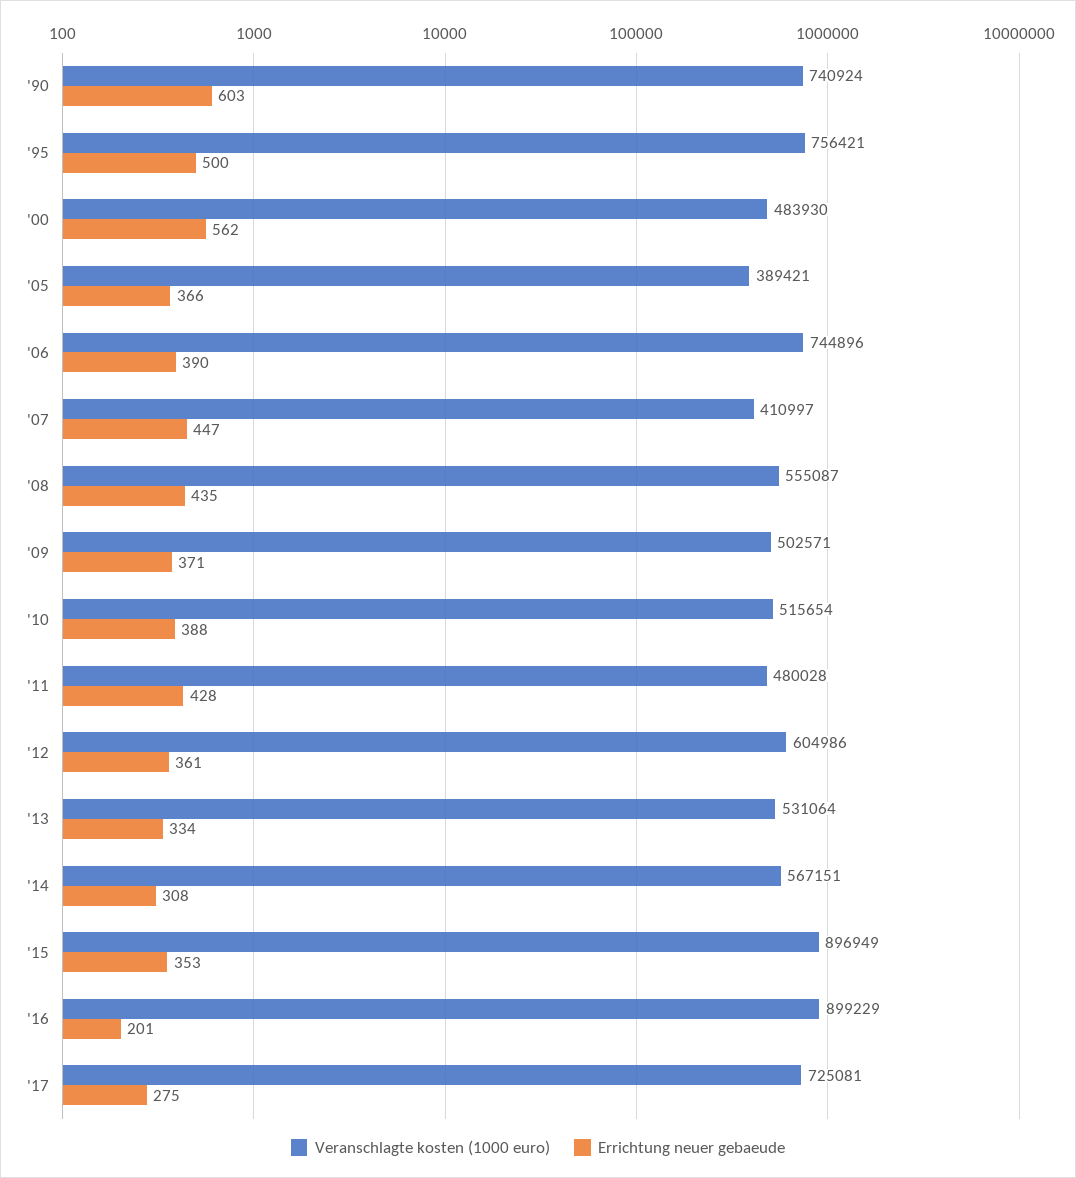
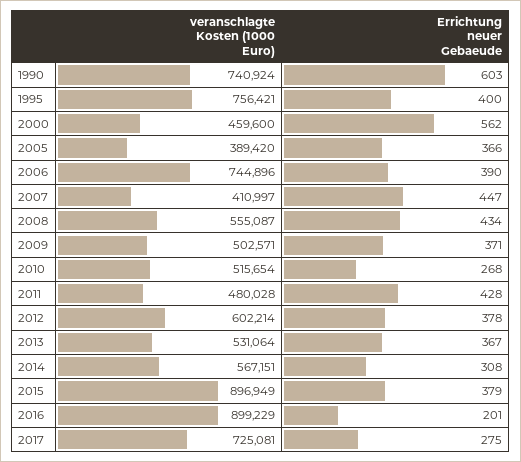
  {
    "Veranschlagte kosten (1000 euro)": {
      "'90": 740924,
      "'95": 756421,
-     "'00": 483930,
+     "'00": 459600,
-     "'05": 389421,
+     "'05": 389420,
      "'06": 744896,
      "'07": 410997,
      "'08": 555087,
      "'09": 502571,
      "'10": 515654,
      "'11": 480028,
-     "'12": 604986,
+     "'12": 602214,
      "'13": 531064,
      "'14": 567151,
      "'15": 896949,
      "'16": 899229,
      "'17": 725081
    },
    "Errichtung neuer gebaeude": {
      "'90": 603,
-     "'95": 500,
+     "'95": 400,
      "'00": 562,
      "'05": 366,
      "'06": 390,
      "'07": 447,
-     "'08": 435,
+     "'08": 434,
      "'09": 371,
-     "'10": 388,
+     "'10": 268,
      "'11": 428,
-     "'12": 361,
+     "'12": 378,
-     "'13": 334,
+     "'13": 367,
      "'14": 308,
-     "'15": 353,
+     "'15": 379,
      "'16": 201,
      "'17": 275
    }
  }

